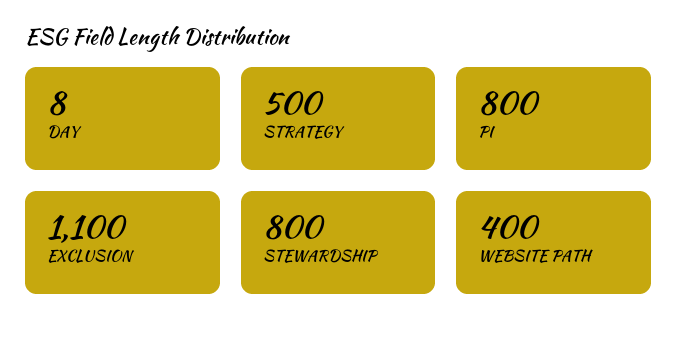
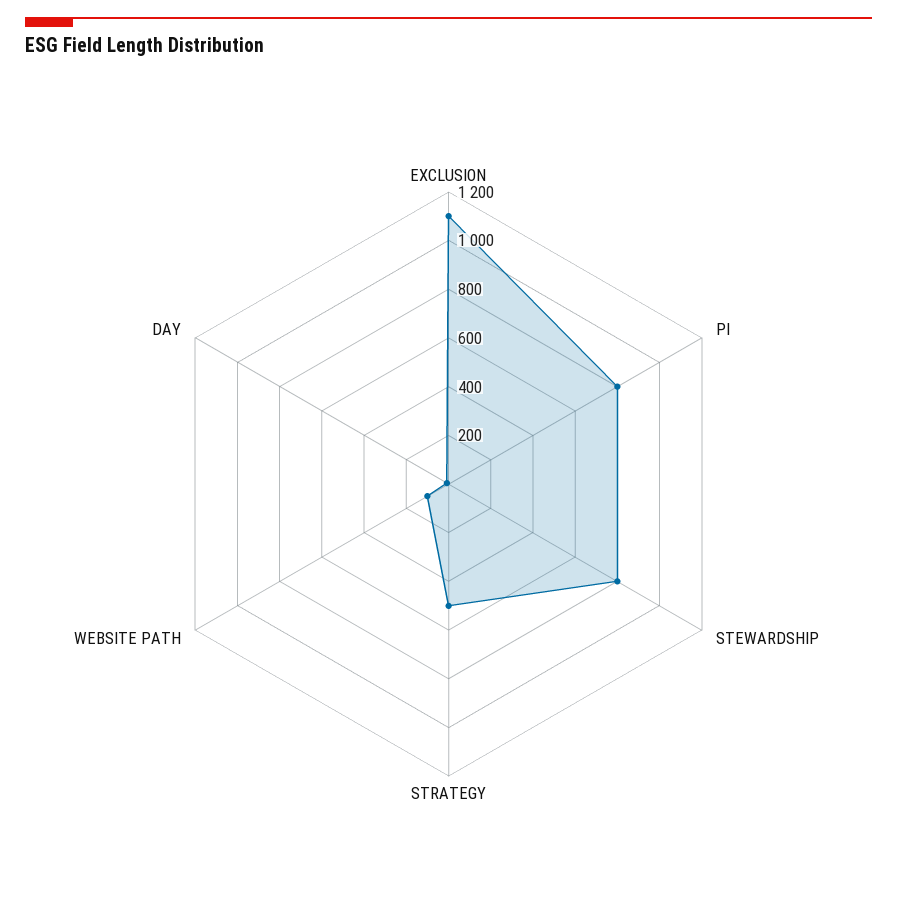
  {
    "DAY": 8,
    "STRATEGY": 500,
    "PI": 800,
    "EXCLUSION": 1100,
    "STEWARDSHIP": 800,
-   "WEBSITE PATH": 400
+   "WEBSITE PATH": 100
  }

